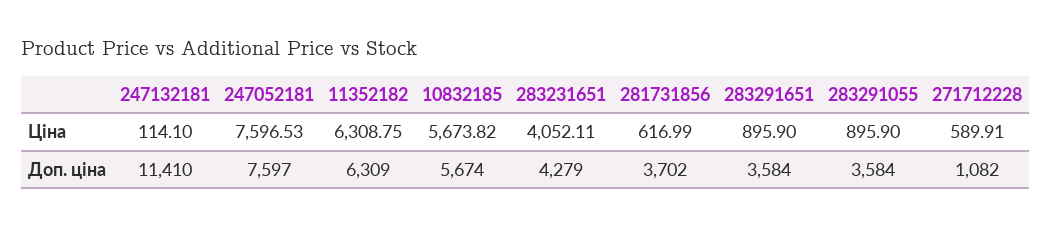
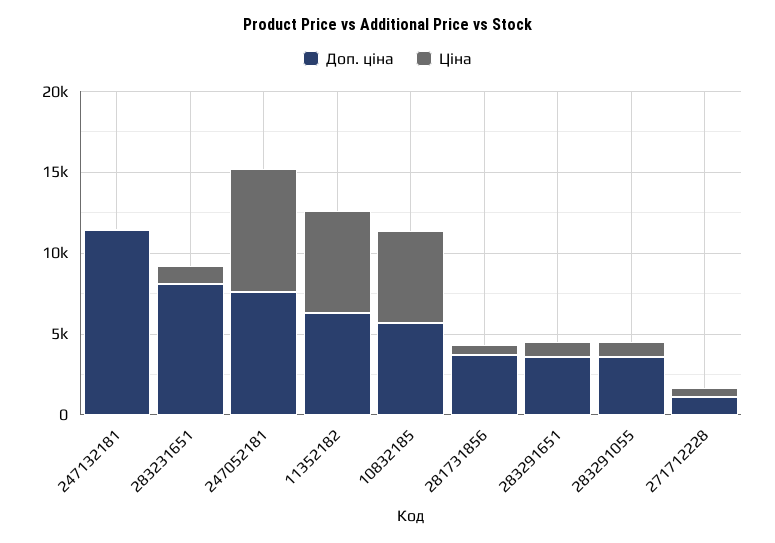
  {
    "Ціна": {
      "247132181": 114.1,
      "247052181": 7596.53,
      "11352182": 6308.75,
      "10832185": 5673.82,
-     "283231651": 4052.11,
+     "283231651": 1000,
      "281731856": 616.99,
      "283291651": 895.9,
      "283291055": 895.9,
      "271712228": 589.91
    },
    "Доп. ціна": {
      "247132181": 11410,
      "247052181": 7597,
      "11352182": 6309,
      "10832185": 5674,
-     "283231651": 4279,
+     "283231651": 8000,
      "281731856": 3702,
      "283291651": 3584,
      "283291055": 3584,
      "271712228": 1082
    }
  }

